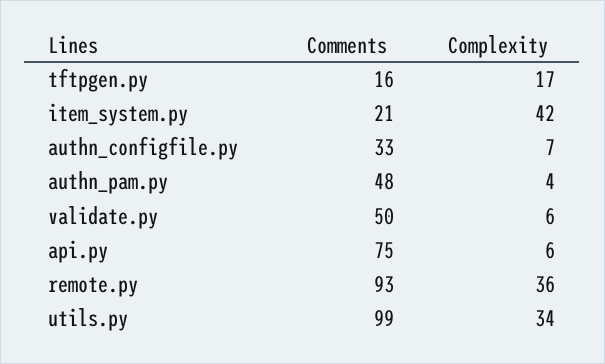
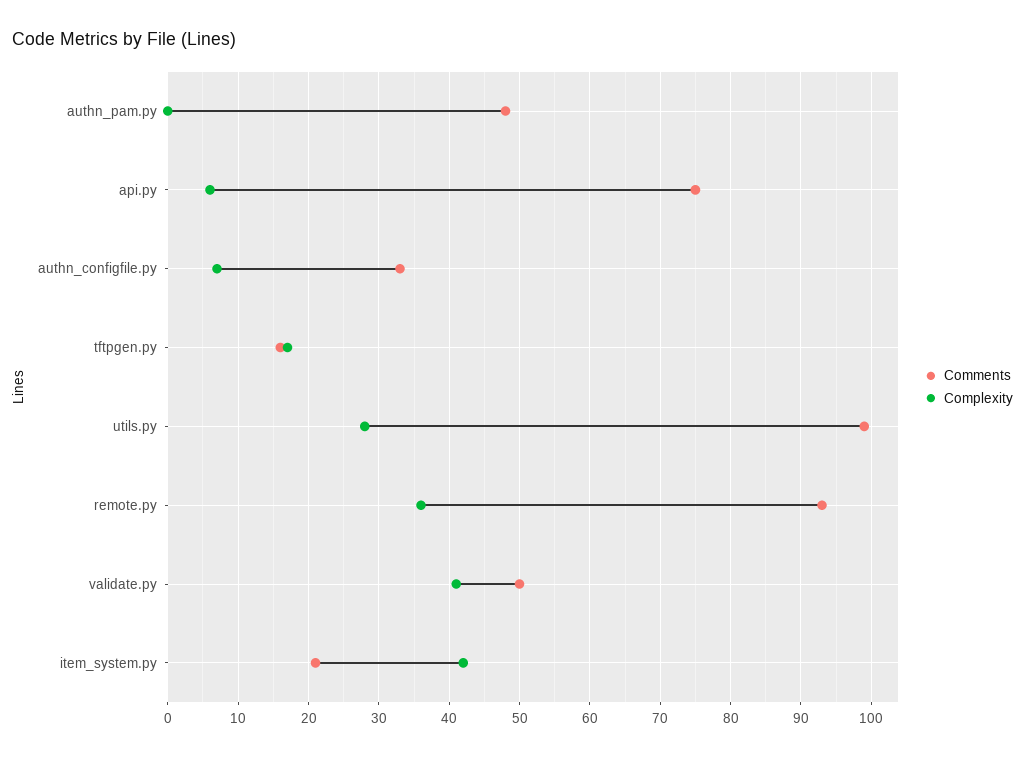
  {
    "Comments": {
      "tftpgen.py": 16,
      "item_system.py": 21,
      "authn_configfile.py": 33,
      "authn_pam.py": 48,
      "validate.py": 50,
      "api.py": 75,
      "remote.py": 93,
      "utils.py": 99
    },
    "Complexity": {
      "tftpgen.py": 17,
      "item_system.py": 42,
      "authn_configfile.py": 7,
-     "authn_pam.py": 4,
+     "authn_pam.py": 0,
-     "validate.py": 6,
+     "validate.py": 41,
      "api.py": 6,
      "remote.py": 36,
-     "utils.py": 34
+     "utils.py": 28
    }
  }

